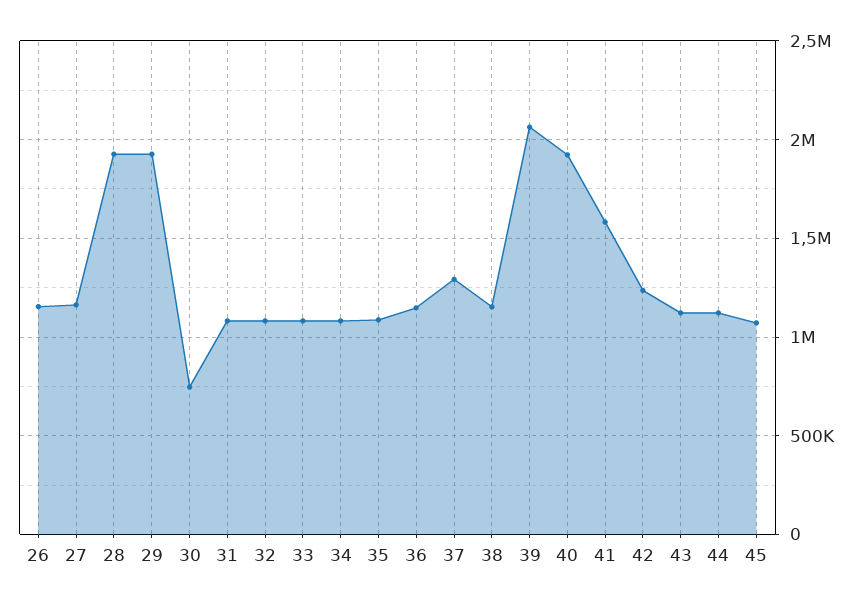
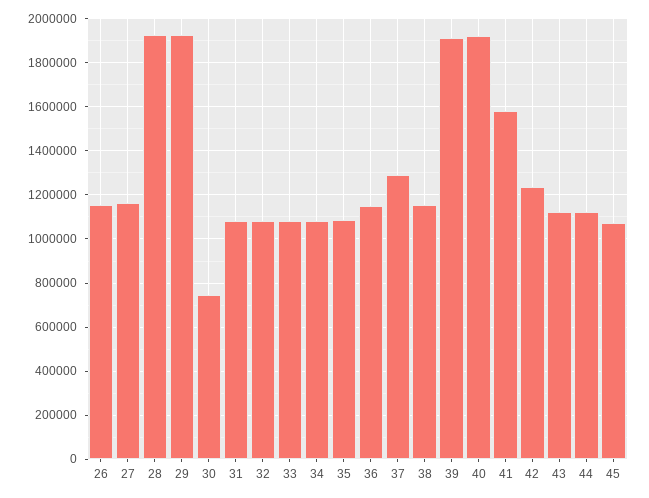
  {
    "26": 1150000,
    "27": 1150000,
    "28": 1950000,
    "29": 1950000,
    "30": 750000,
    "31": 1100000,
    "32": 1100000,
    "33": 1100000,
    "34": 1100000,
    "35": 1100000,
    "36": 1150000,
    "37": 1300000,
    "38": 1150000,
-   "39": 2050000,
+   "39": 1900000,
    "40": 1900000,
    "41": 1600000,
    "42": 1250000,
    "43": 1100000,
    "44": 1100000,
    "45": 1050000
  }

